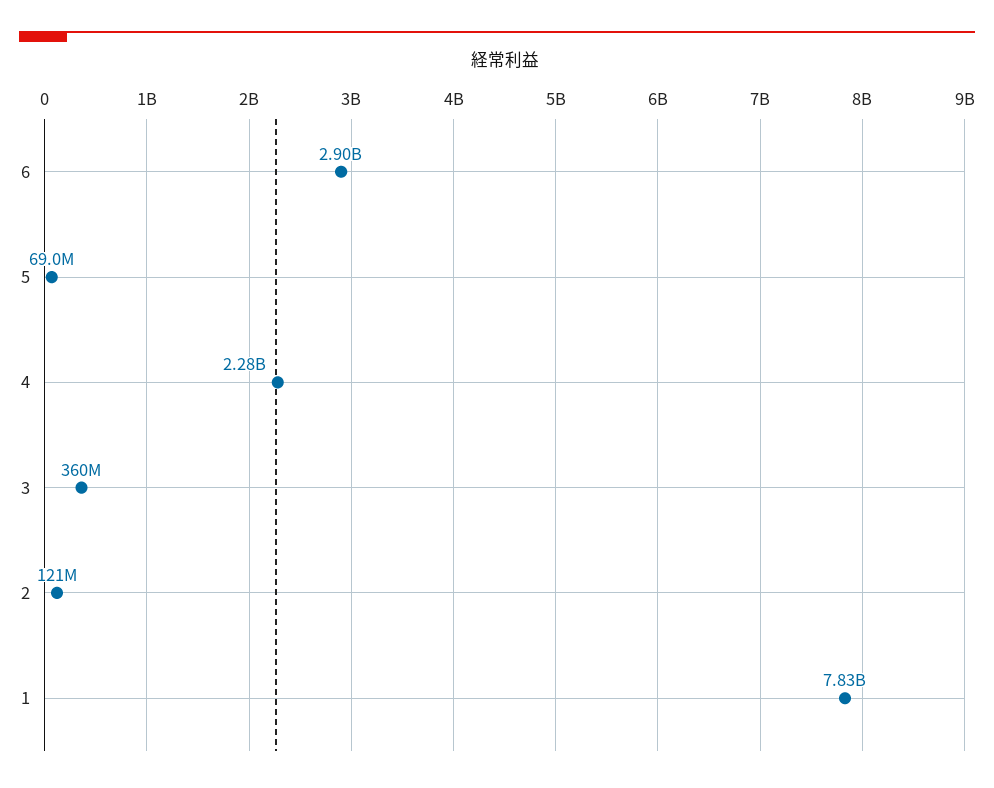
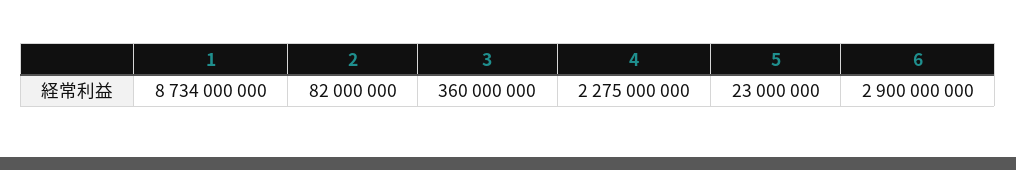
  {
    "6": 2900000000,
-   "5": 69000000,
+   "5": 23000000,
    "4": 2275000000,
    "3": 360000000,
-   "2": 121000000,
+   "2": 82000000,
-   "1": 7830000000
+   "1": 8734000000
  }

